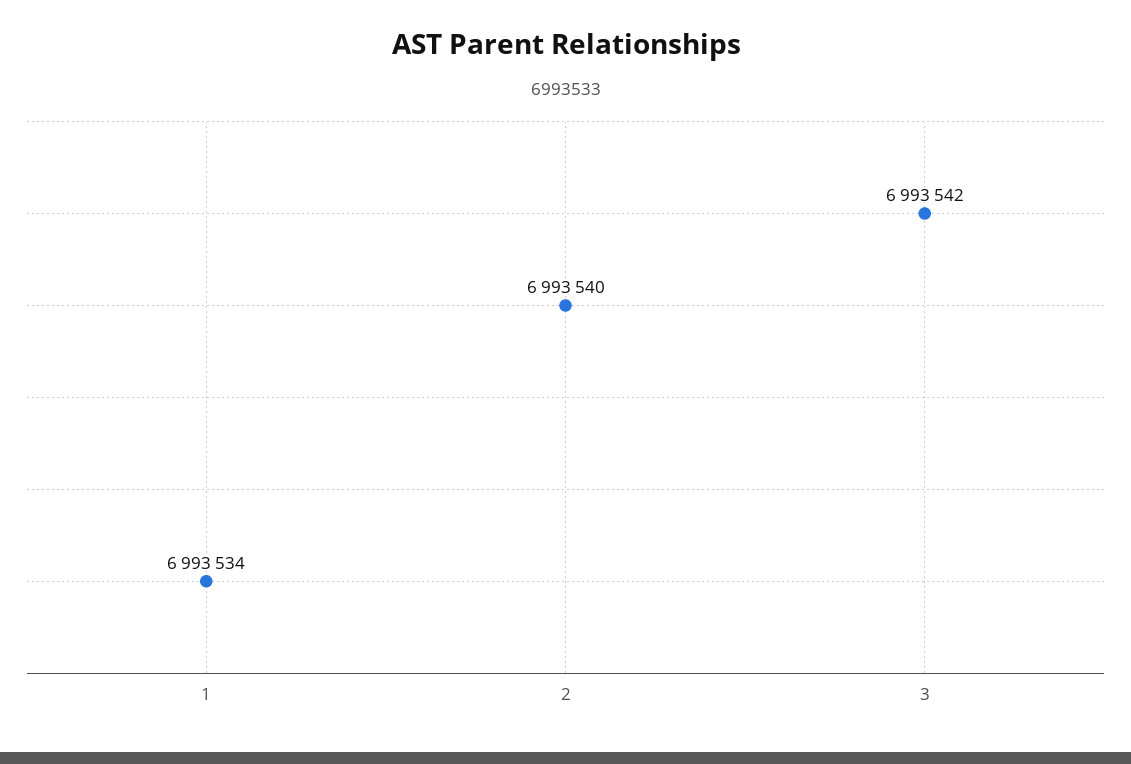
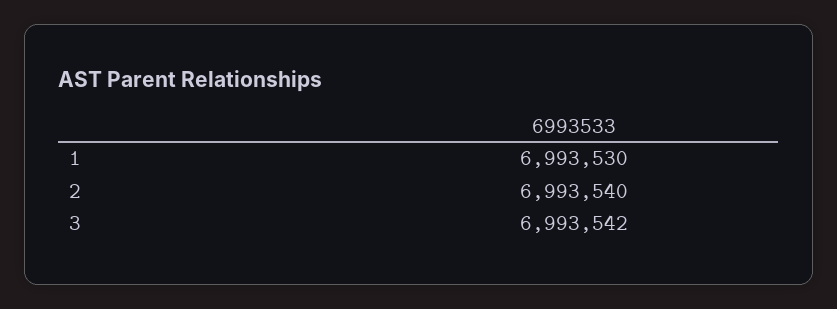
  {
-   "1": 6993534,
+   "1": 6993530,
    "2": 6993540,
    "3": 6993542
  }

